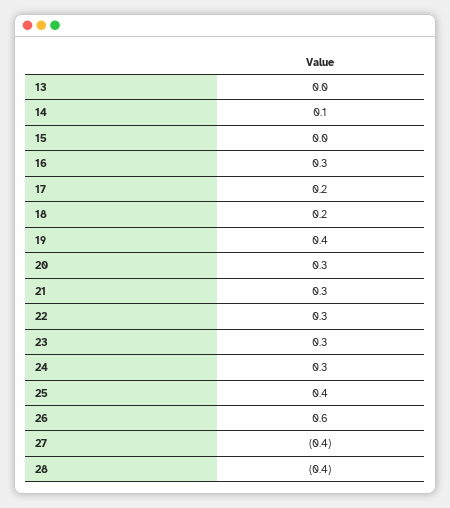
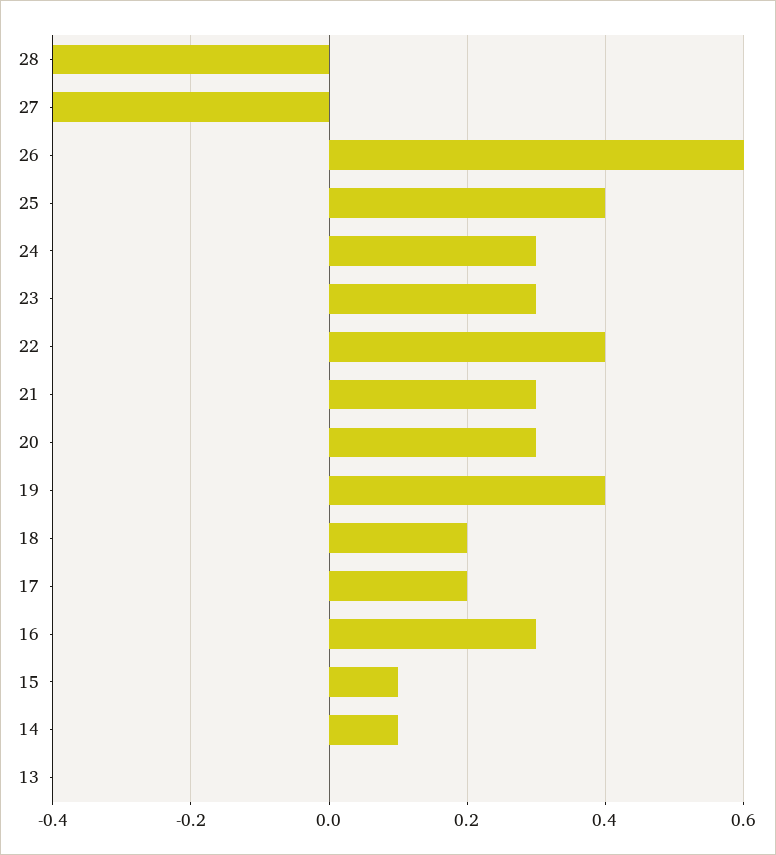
  {
    "13": 0,
    "14": 0.1,
-   "15": 0,
+   "15": 0.1,
    "16": 0.3,
    "17": 0.2,
    "18": 0.2,
    "19": 0.4,
    "20": 0.3,
    "21": 0.3,
-   "22": 0.3,
+   "22": 0.4,
    "23": 0.3,
    "24": 0.3,
    "25": 0.4,
    "26": 0.6,
    "27": -0.4,
    "28": -0.4
  }

